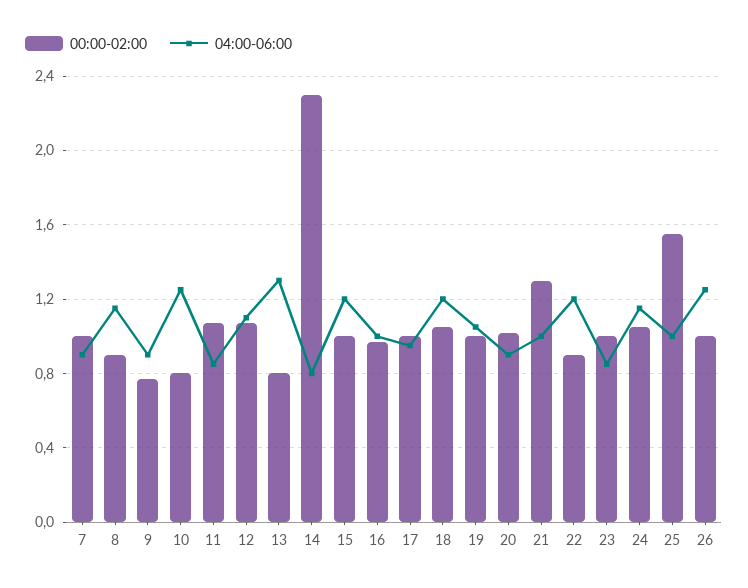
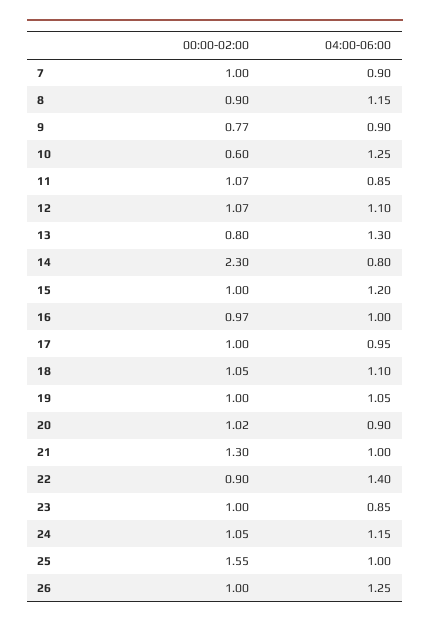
  {
    "00:00-02:00": {
      "7": 1,
      "8": 0.9,
      "9": 0.77,
-     "10": 0.8,
+     "10": 0.6,
      "11": 1.07,
      "12": 1.07,
      "13": 0.8,
      "14": 2.3,
      "15": 1,
      "16": 0.97,
      "17": 1,
      "18": 1.05,
      "19": 1,
      "20": 1.02,
      "21": 1.3,
      "22": 0.9,
      "23": 1,
      "24": 1.05,
      "25": 1.55,
      "26": 1
    },
    "04:00-06:00": {
      "7": 0.9,
      "8": 1.15,
      "9": 0.9,
      "10": 1.25,
      "11": 0.85,
      "12": 1.1,
      "13": 1.3,
      "14": 0.8,
      "15": 1.2,
      "16": 1,
      "17": 0.95,
-     "18": 1.2,
+     "18": 1.1,
      "19": 1.05,
      "20": 0.9,
      "21": 1,
-     "22": 1.2,
+     "22": 1.4,
      "23": 0.85,
      "24": 1.15,
      "25": 1,
      "26": 1.25
    }
  }

